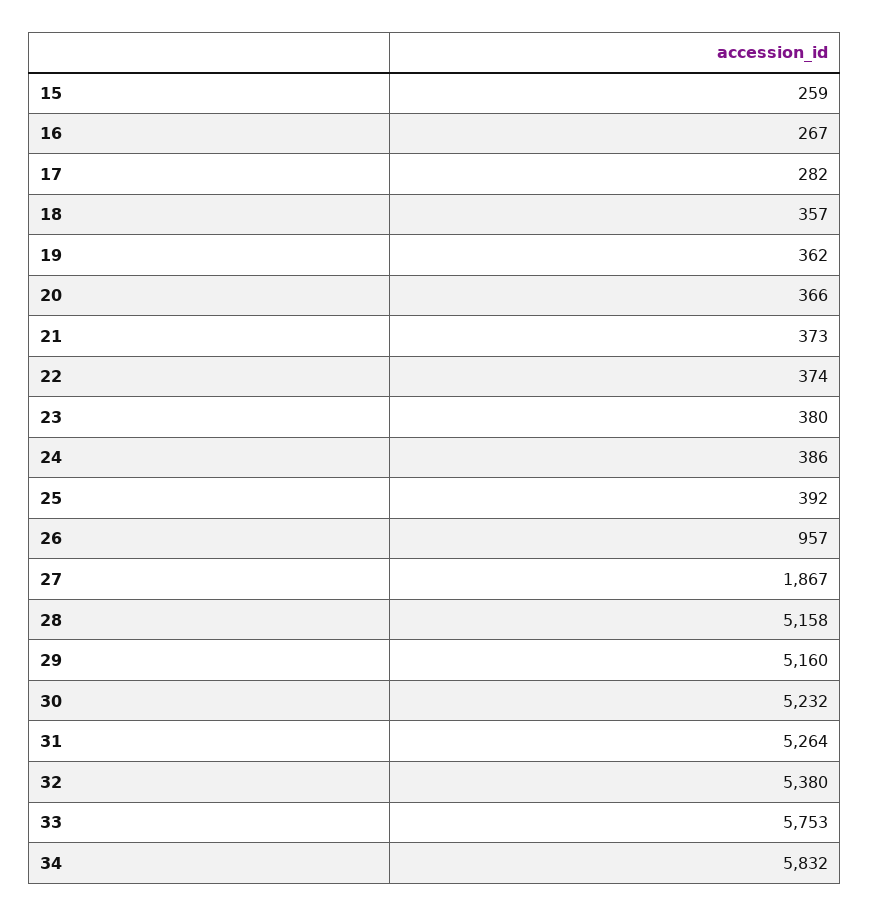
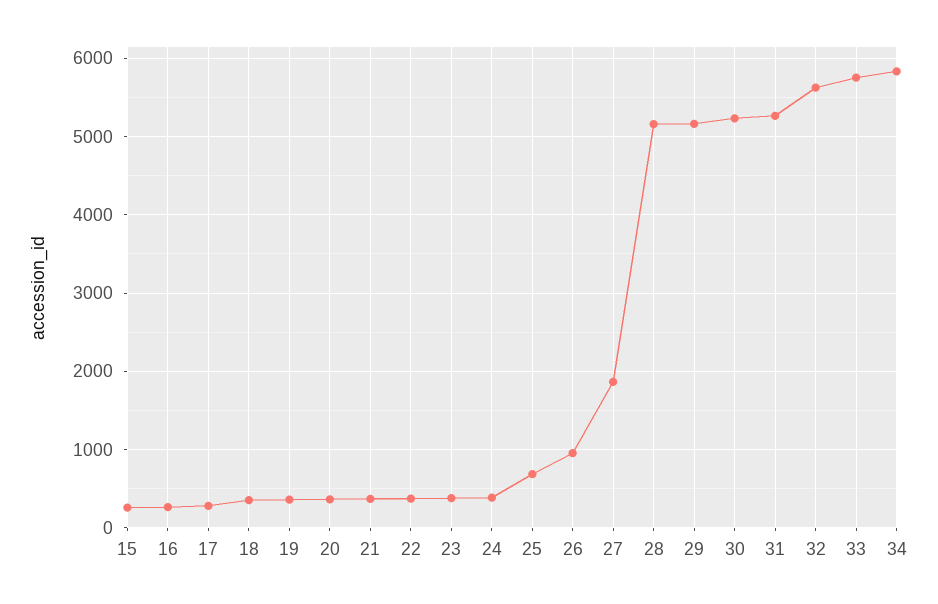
  {
    "15": 259,
    "16": 267,
    "17": 282,
    "18": 357,
    "19": 362,
    "20": 366,
    "21": 373,
    "22": 374,
    "23": 380,
    "24": 386,
-   "25": 392,
+   "25": 700,
    "26": 957,
    "27": 1867,
    "28": 5158,
    "29": 5160,
    "30": 5232,
    "31": 5264,
-   "32": 5380,
+   "32": 5600,
    "33": 5753,
    "34": 5832
  }

